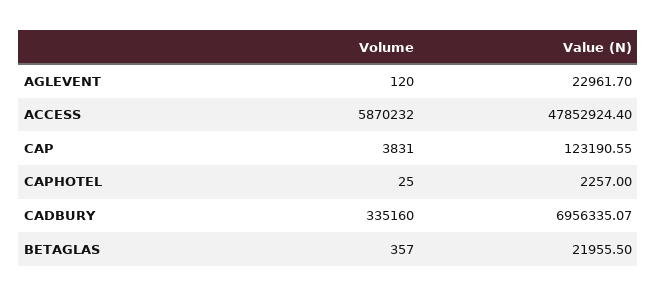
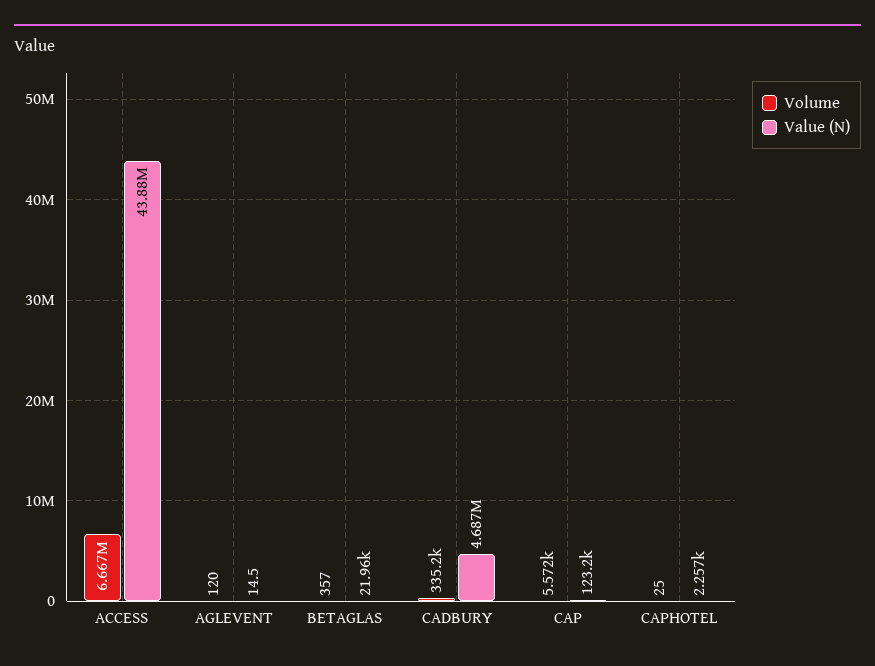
  {
    "Volume": {
      "AGLEVENT": 120,
-     "ACCESS": 5870232,
+     "ACCESS": 6667000,
-     "CAP": 3831,
+     "CAP": 5572,
      "CAPHOTEL": 25,
      "CADBURY": 335160,
      "BETAGLAS": 357
    },
    "Value (N)": {
-     "AGLEVENT": 22961.7,
+     "AGLEVENT": 14.5,
-     "ACCESS": 47852924.4,
+     "ACCESS": 43880000,
      "CAP": 123190.55,
      "CAPHOTEL": 2257,
-     "CADBURY": 6956335.07,
+     "CADBURY": 4687000,
      "BETAGLAS": 21955.5
    }
  }

